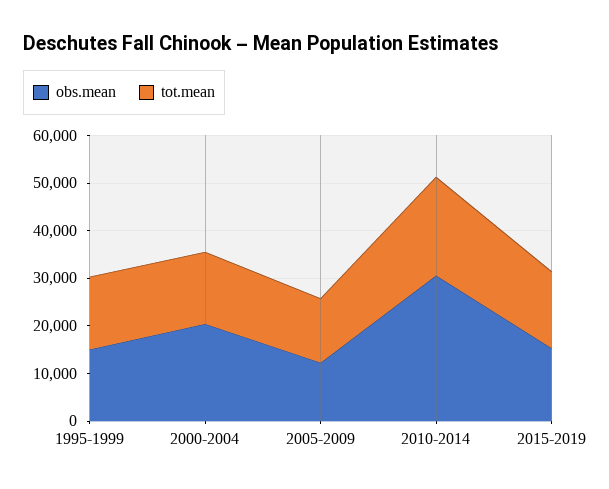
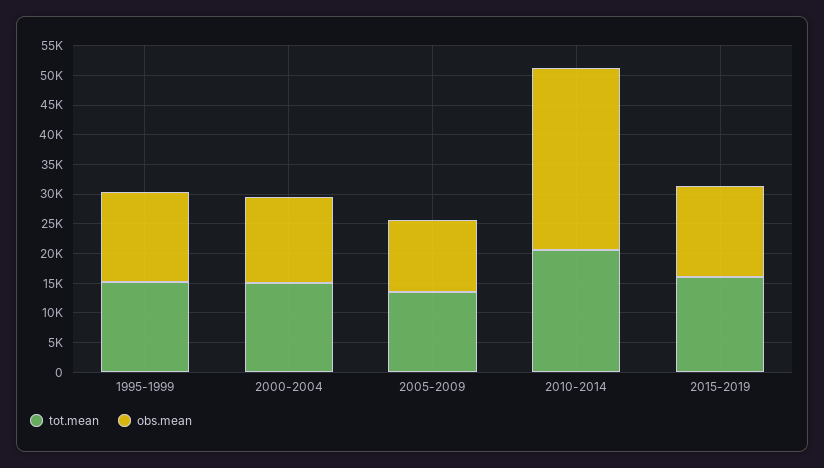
  {
    "obs.mean": {
      "1995-1999": 16000,
-     "2000-2004": 20000,
+     "2000-2004": 15000,
      "2005-2009": 12000,
      "2010-2014": 30000,
      "2015-2019": 16000
    },
    "tot.mean": {
      "1995-1999": 16000,
      "2000-2004": 16000,
      "2005-2009": 14000,
      "2010-2014": 20000,
      "2015-2019": 16000
    }
  }

